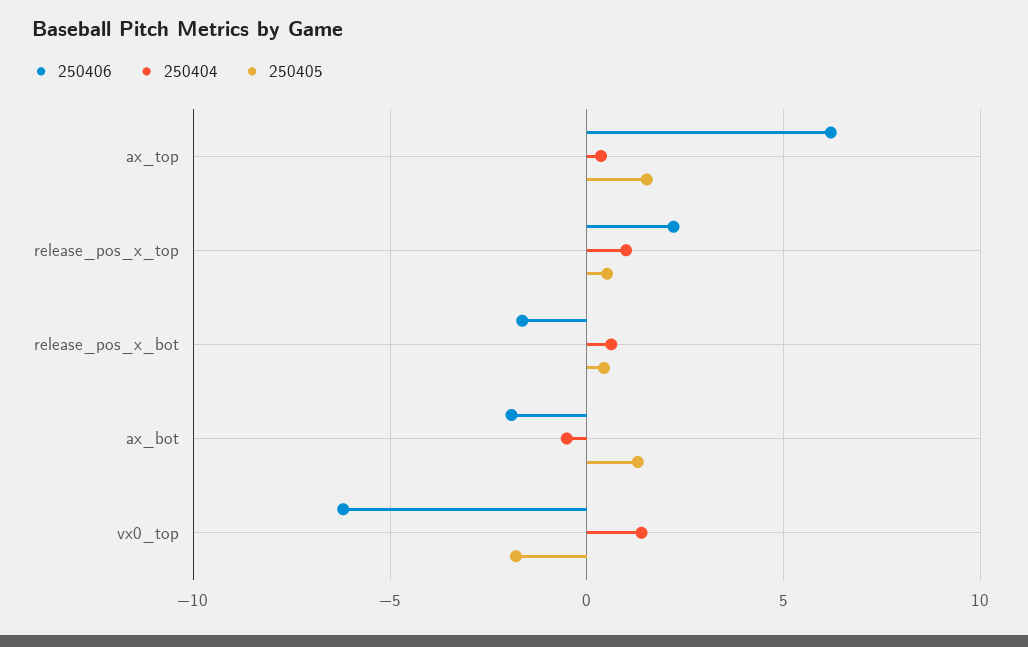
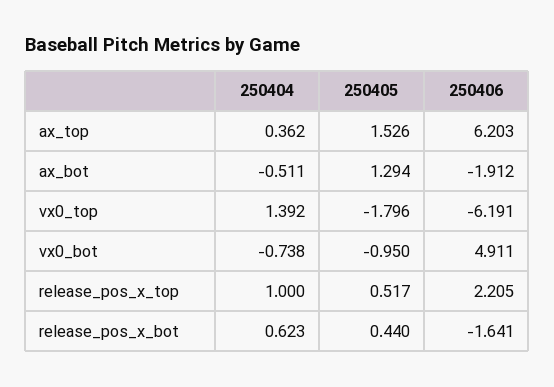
  {
    "250406": {
      "ax_top": 6.203,
      "release_pos_x_top": 2.205,
      "release_pos_x_bot": -1.641,
      "ax_bot": -1.912,
-     "vx0_top": -6.191
+     "vx0_top": -6.191,
+     "vx0_bot": 4.911
    },
    "250404": {
      "ax_top": 0.362,
      "release_pos_x_top": 1,
      "release_pos_x_bot": 0.623,
      "ax_bot": -0.511,
-     "vx0_top": 1.392
+     "vx0_top": 1.392,
+     "vx0_bot": -0.738
    },
    "250405": {
      "ax_top": 1.526,
      "release_pos_x_top": 0.517,
      "release_pos_x_bot": 0.44,
      "ax_bot": 1.294,
-     "vx0_top": -1.796
+     "vx0_top": -1.796,
+     "vx0_bot": -0.95
    }
  }

